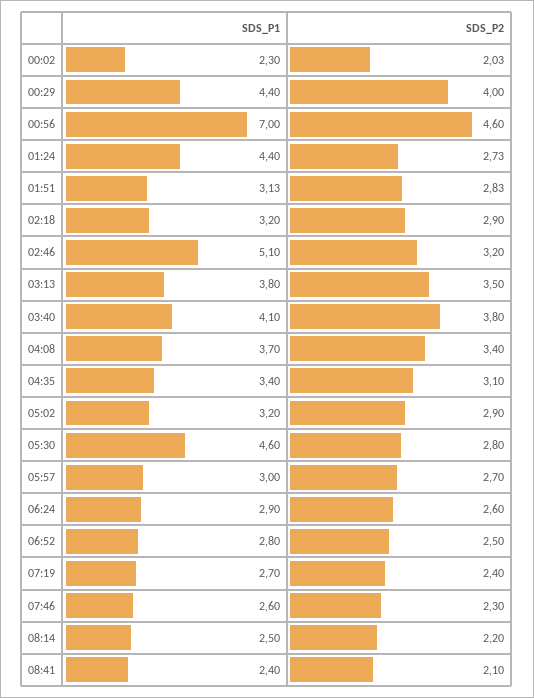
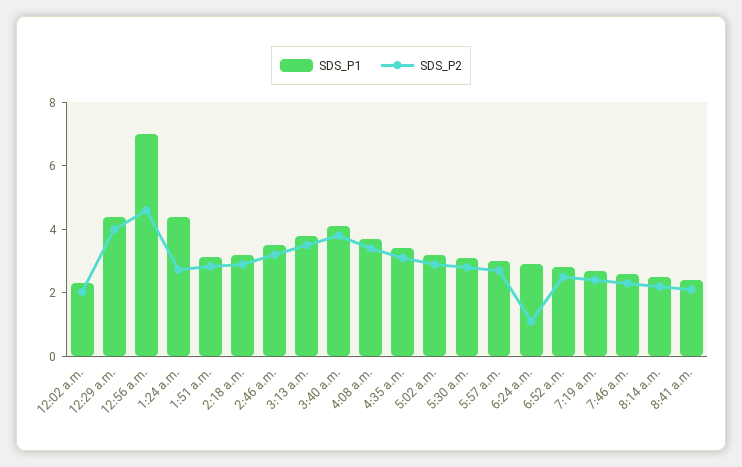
  {
    "SDS_P1": {
      "00:02": 2.3,
      "00:29": 4.4,
      "00:56": 7,
      "01:24": 4.4,
      "01:51": 3.13,
      "02:18": 3.2,
-     "02:46": 5.1,
+     "02:46": 3.5,
      "03:13": 3.8,
      "03:40": 4.1,
      "04:08": 3.7,
      "04:35": 3.4,
      "05:02": 3.2,
-     "05:30": 4.6,
+     "05:30": 3,
      "05:57": 3,
      "06:24": 2.9,
      "06:52": 2.8,
      "07:19": 2.7,
      "07:46": 2.6,
      "08:14": 2.5,
      "08:41": 2.4
    },
    "SDS_P2": {
      "00:02": 2.03,
      "00:29": 4,
      "00:56": 4.6,
      "01:24": 2.73,
      "01:51": 2.83,
      "02:18": 2.9,
      "02:46": 3.2,
      "03:13": 3.5,
      "03:40": 3.8,
      "04:08": 3.4,
      "04:35": 3.1,
      "05:02": 2.9,
      "05:30": 2.8,
      "05:57": 2.7,
-     "06:24": 2.6,
+     "06:24": 1,
      "06:52": 2.5,
      "07:19": 2.4,
      "07:46": 2.3,
      "08:14": 2.2,
      "08:41": 2.1
    }
  }

